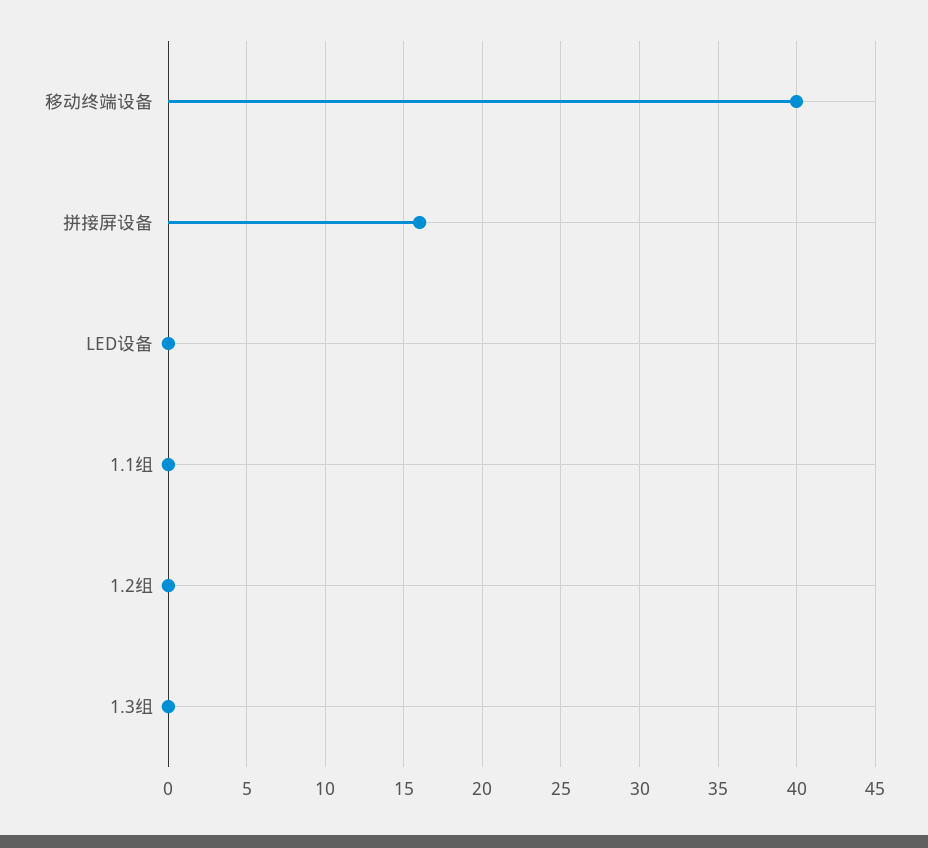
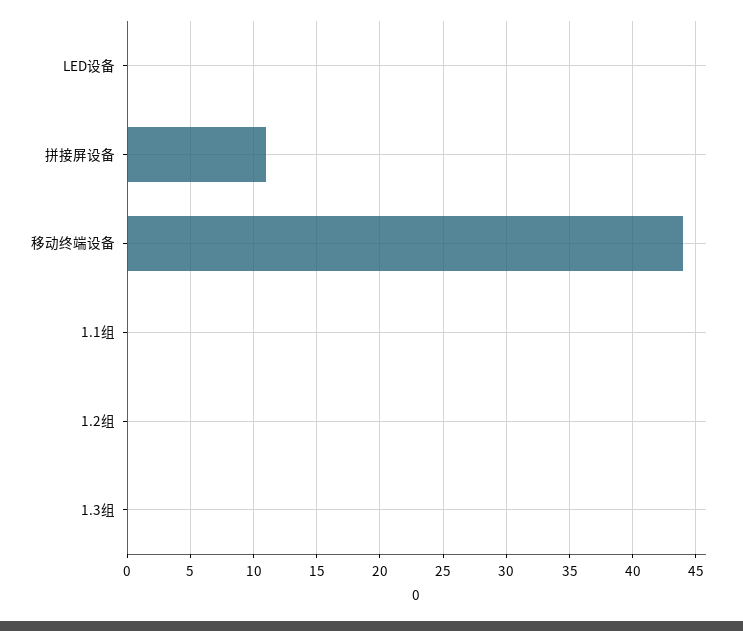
  {
-   "移动终端设备": 40,
+   "移动终端设备": 44,
-   "拼接屏设备": 16,
+   "拼接屏设备": 11,
    "LED设备": 0,
    "1.1组": 0,
    "1.2组": 0,
    "1.3组": 0
  }

